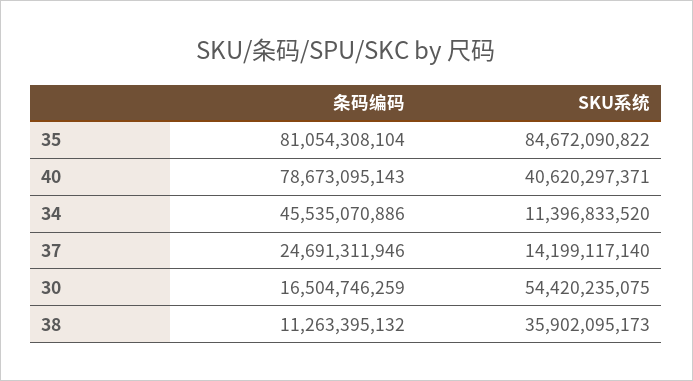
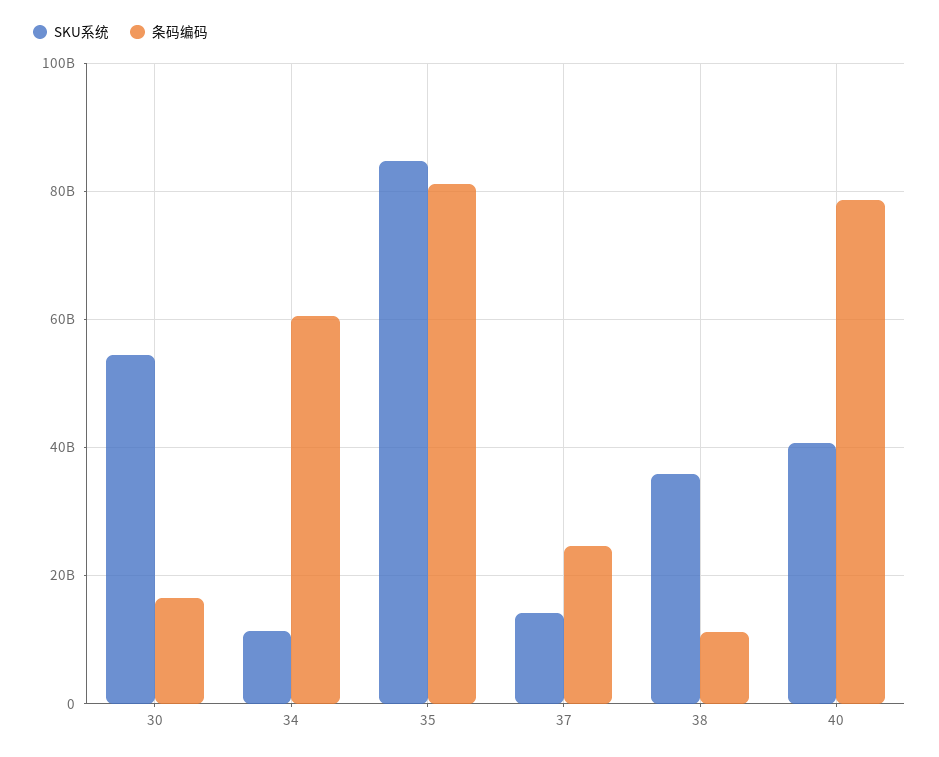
  {
    "条码编码": {
      "35": 81054308104,
      "40": 78673095143,
-     "34": 45535070886,
+     "34": 60000000000,
      "37": 24691311946,
      "30": 16504746259,
      "38": 11263395132
    },
    "SKU系统": {
      "35": 84672090822,
      "40": 40620297371,
      "34": 11396833520,
      "37": 14199117140,
      "30": 54420235075,
      "38": 35902095173
    }
  }

